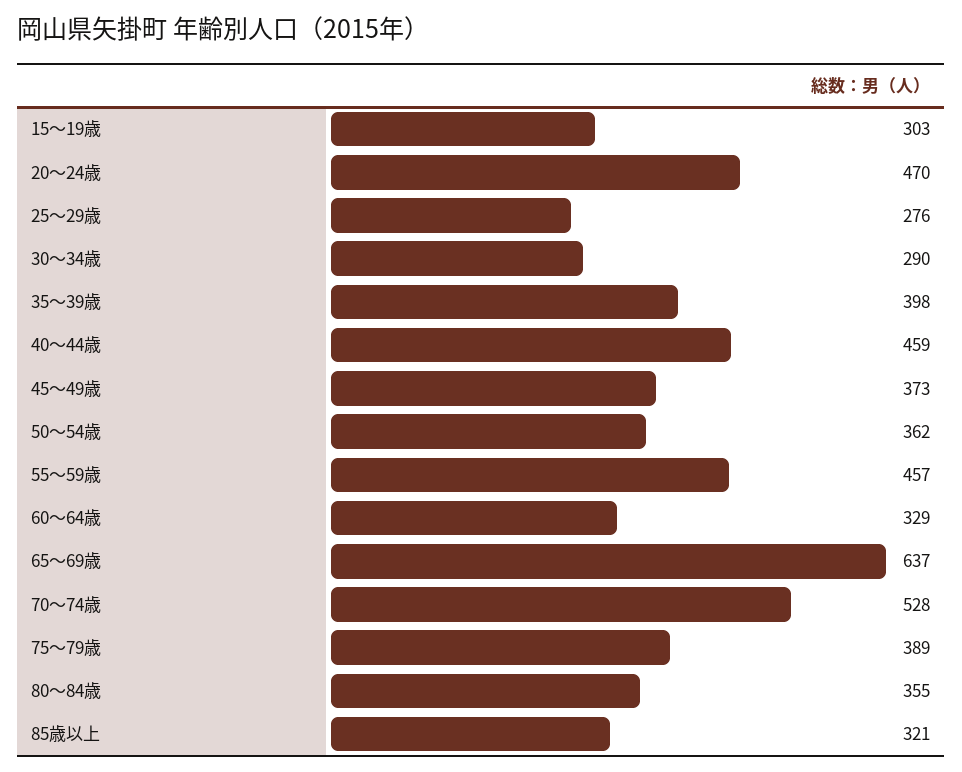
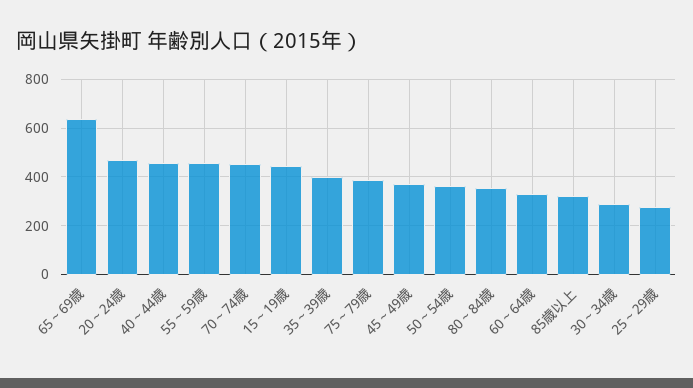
  {
-   "15～19歳": 303,
+   "15～19歳": 450,
    "20～24歳": 470,
    "25～29歳": 276,
    "30～34歳": 290,
    "35～39歳": 398,
    "40～44歳": 459,
    "45～49歳": 373,
    "50～54歳": 362,
    "55～59歳": 457,
    "60～64歳": 329,
    "65～69歳": 637,
-   "70～74歳": 528,
+   "70～74歳": 450,
    "75～79歳": 389,
    "80～84歳": 355,
    "85歳以上": 321
  }

